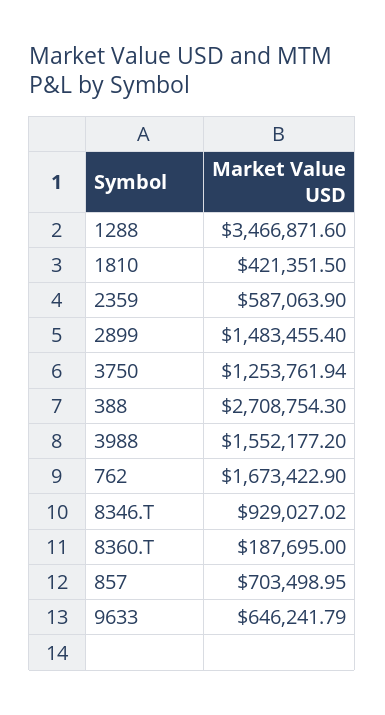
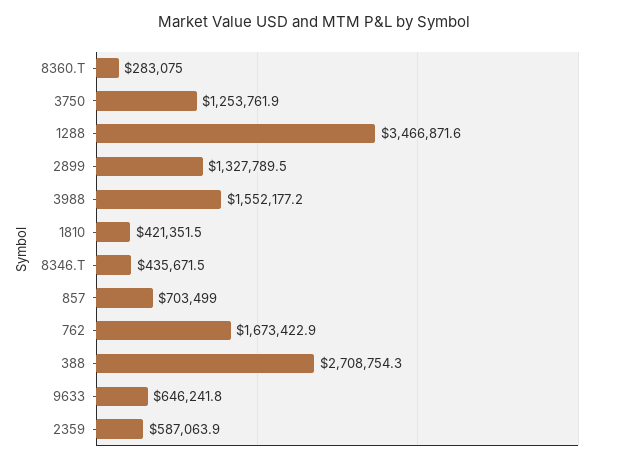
  {
    "1288": 3466871.6,
    "1810": 421351.5,
    "2359": 587063.9,
-   "2899": 1483455.4,
+   "2899": 1327789.5,
    "3750": 1253761.94,
    "388": 2708754.3,
    "3988": 1552177.2,
    "762": 1673422.9,
-   "8346.T": 929027.02,
+   "8346.T": 435671.5,
-   "8360.T": 187695,
+   "8360.T": 283075,
    "857": 703498.95,
    "9633": 646241.79
  }

